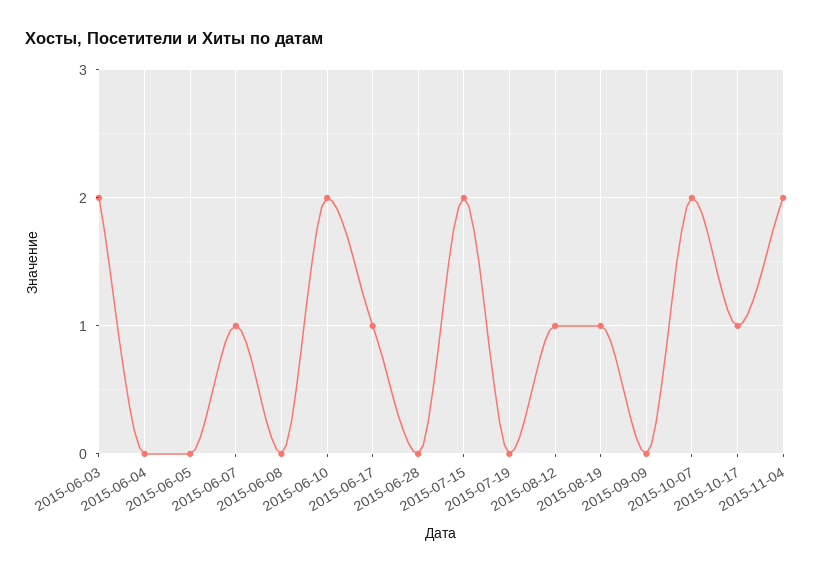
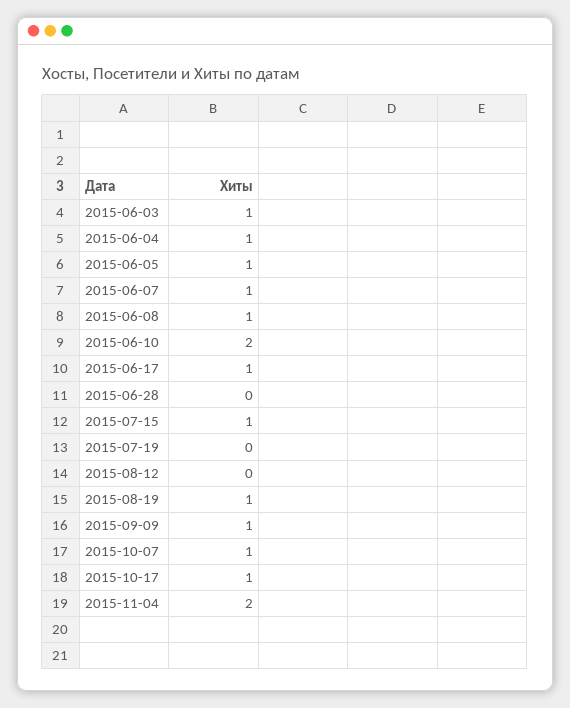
  {
-   "2015-06-03": 2,
+   "2015-06-03": 1,
-   "2015-06-04": 0,
+   "2015-06-04": 1,
-   "2015-06-05": 0,
+   "2015-06-05": 1,
    "2015-06-07": 1,
-   "2015-06-08": 0,
+   "2015-06-08": 1,
    "2015-06-10": 2,
    "2015-06-17": 1,
    "2015-06-28": 0,
-   "2015-07-15": 2,
+   "2015-07-15": 1,
    "2015-07-19": 0,
-   "2015-08-12": 1,
+   "2015-08-12": 0,
    "2015-08-19": 1,
-   "2015-09-09": 0,
+   "2015-09-09": 1,
-   "2015-10-07": 2,
+   "2015-10-07": 1,
    "2015-10-17": 1,
    "2015-11-04": 2
  }

